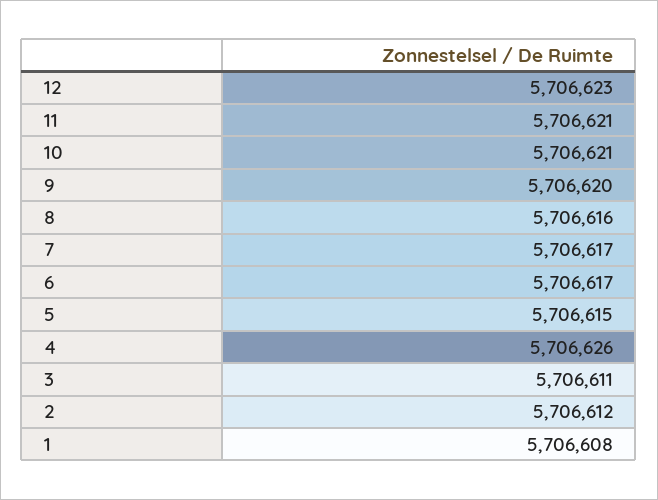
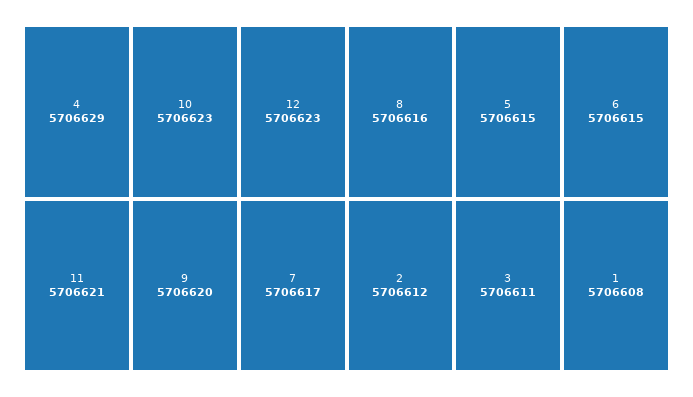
  {
    "12": 5706623,
    "11": 5706621,
-   "10": 5706621,
+   "10": 5706623,
    "9": 5706620,
    "8": 5706616,
    "7": 5706617,
-   "6": 5706617,
+   "6": 5706615,
    "5": 5706615,
-   "4": 5706626,
+   "4": 5706629,
    "3": 5706611,
    "2": 5706612,
    "1": 5706608
  }

